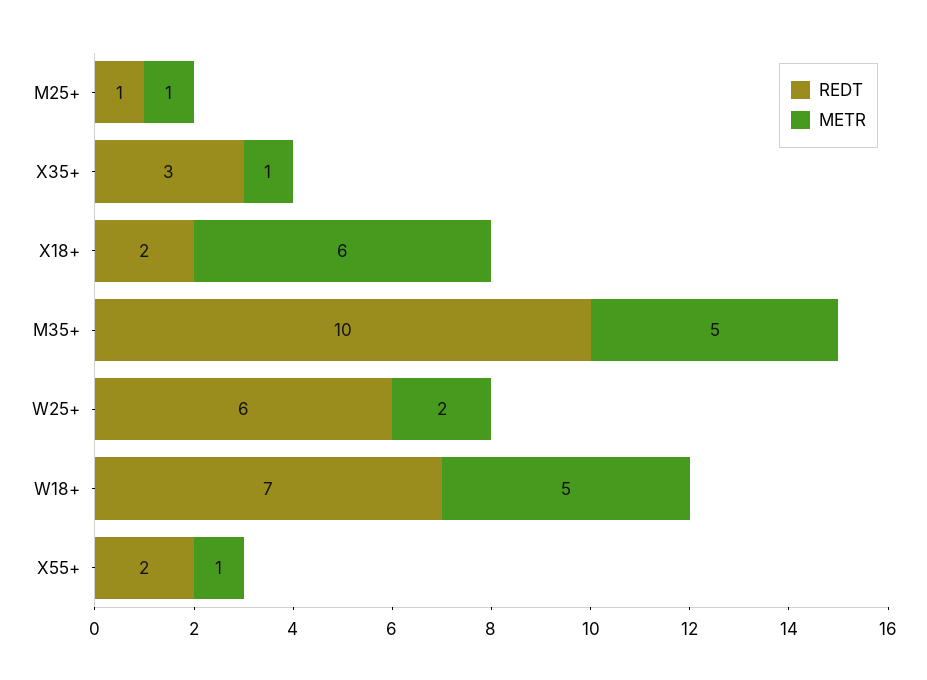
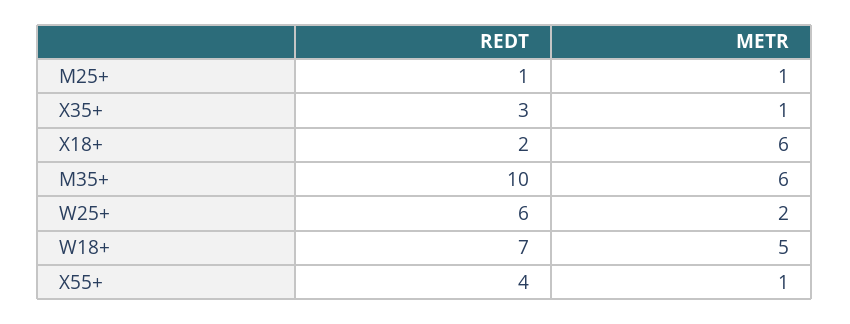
  {
    "REDT": {
      "M25+": 1,
      "X35+": 3,
      "X18+": 2,
      "M35+": 10,
      "W25+": 6,
      "W18+": 7,
-     "X55+": 2
+     "X55+": 4
    },
    "METR": {
      "M25+": 1,
      "X35+": 1,
      "X18+": 6,
-     "M35+": 5,
+     "M35+": 6,
      "W25+": 2,
      "W18+": 5,
      "X55+": 1
    }
  }

